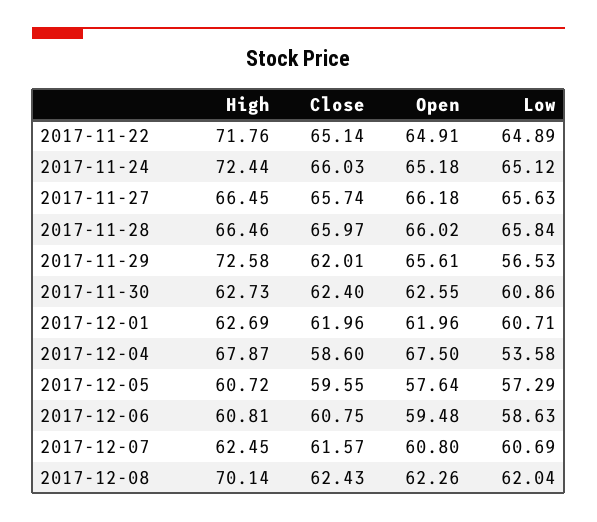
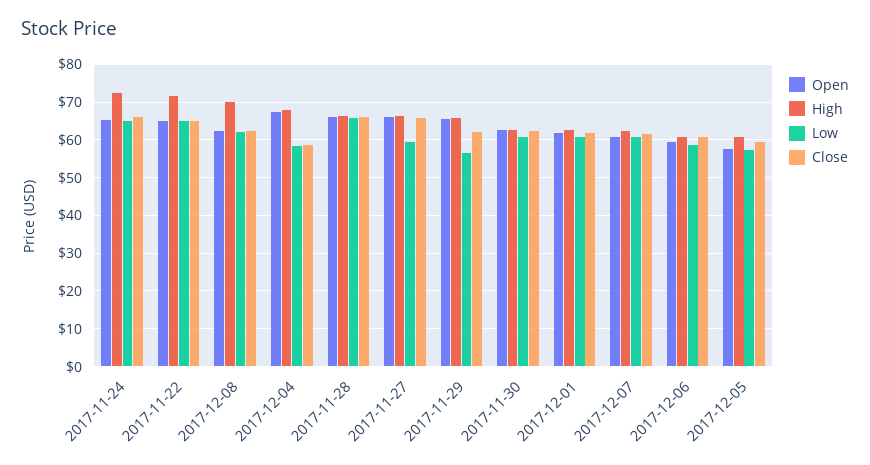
  {
    "High": {
      "2017-11-22": 71.76,
      "2017-11-24": 72.44,
      "2017-11-27": 66.45,
      "2017-11-28": 66.46,
-     "2017-11-29": 72.58,
+     "2017-11-29": 66,
      "2017-11-30": 62.73,
      "2017-12-01": 62.69,
      "2017-12-04": 67.87,
      "2017-12-05": 60.72,
      "2017-12-06": 60.81,
      "2017-12-07": 62.45,
      "2017-12-08": 70.14
    },
    "Close": {
      "2017-11-22": 65.14,
      "2017-11-24": 66.03,
      "2017-11-27": 65.74,
      "2017-11-28": 65.97,
      "2017-11-29": 62.01,
      "2017-11-30": 62.4,
      "2017-12-01": 61.96,
      "2017-12-04": 58.6,
      "2017-12-05": 59.55,
      "2017-12-06": 60.75,
      "2017-12-07": 61.57,
      "2017-12-08": 62.43
    },
    "Open": {
      "2017-11-22": 64.91,
      "2017-11-24": 65.18,
      "2017-11-27": 66.18,
      "2017-11-28": 66.02,
      "2017-11-29": 65.61,
      "2017-11-30": 62.55,
      "2017-12-01": 61.96,
      "2017-12-04": 67.5,
      "2017-12-05": 57.64,
      "2017-12-06": 59.48,
      "2017-12-07": 60.8,
      "2017-12-08": 62.26
    },
    "Low": {
      "2017-11-22": 64.89,
      "2017-11-24": 65.12,
-     "2017-11-27": 65.63,
+     "2017-11-27": 60,
      "2017-11-28": 65.84,
      "2017-11-29": 56.53,
      "2017-11-30": 60.86,
      "2017-12-01": 60.71,
-     "2017-12-04": 53.58,
+     "2017-12-04": 58,
      "2017-12-05": 57.29,
      "2017-12-06": 58.63,
      "2017-12-07": 60.69,
      "2017-12-08": 62.04
    }
  }

